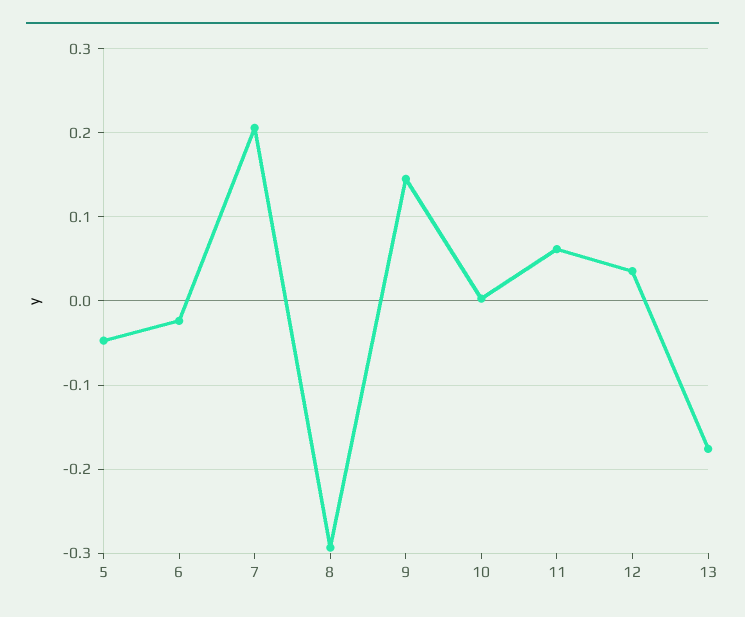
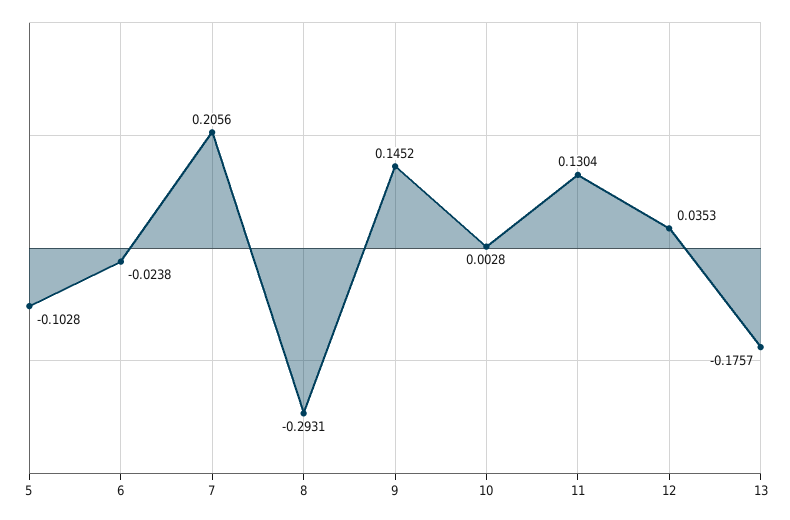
  {
-   "5": -0.05,
+   "5": -0.1028,
    "6": -0.0238,
    "7": 0.2056,
    "8": -0.2931,
    "9": 0.1452,
    "10": 0.0028,
-   "11": 0.06,
+   "11": 0.1304,
    "12": 0.0353,
    "13": -0.1757
  }

